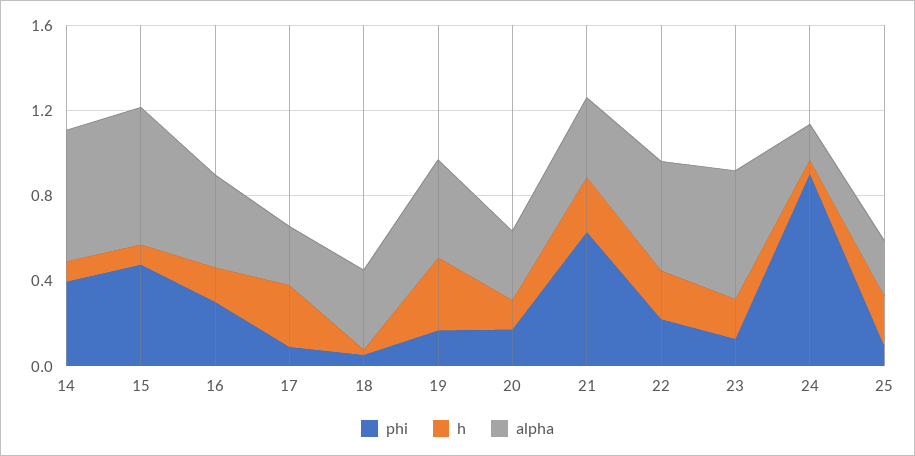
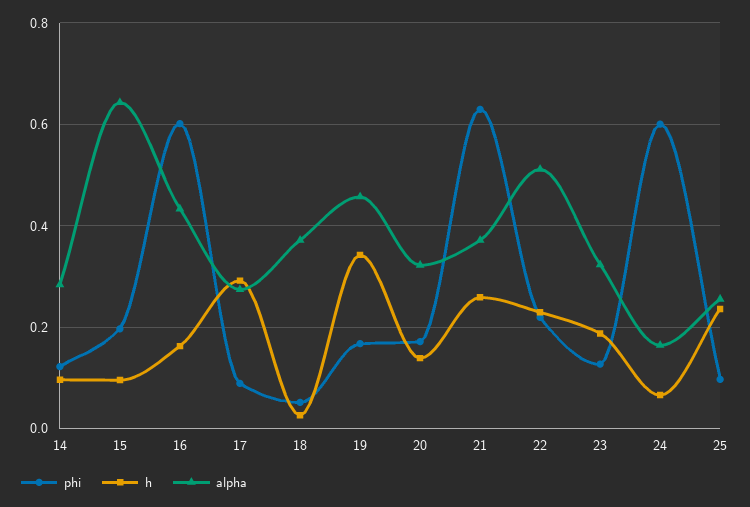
  {
    "phi": {
-     "14": 0.4,
+     "14": 0.12,
-     "15": 0.5,
+     "15": 0.2,
-     "16": 0.3,
+     "16": 0.6,
      "17": 0.08,
      "18": 0.06,
      "19": 0.16,
      "20": 0.18,
      "21": 0.62,
      "22": 0.22,
      "23": 0.12,
-     "24": 0.9,
+     "24": 0.6,
      "25": 0.1
    },
    "h": {
      "14": 0.1,
      "15": 0.1,
      "16": 0.16,
      "17": 0.3,
      "18": 0.02,
      "19": 0.34,
      "20": 0.14,
      "21": 0.26,
      "22": 0.22,
      "23": 0.18,
      "24": 0.06,
      "25": 0.24
    },
    "alpha": {
-     "14": 0.6,
+     "14": 0.28,
      "15": 0.64,
      "16": 0.44,
      "17": 0.28,
      "18": 0.38,
      "19": 0.46,
      "20": 0.32,
      "21": 0.38,
      "22": 0.52,
-     "23": 0.6,
+     "23": 0.32,
      "24": 0.16,
      "25": 0.26
    }
  }

